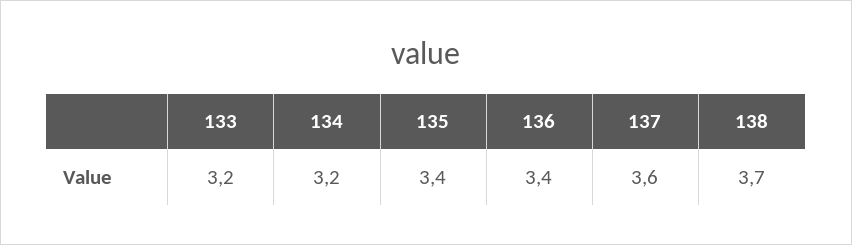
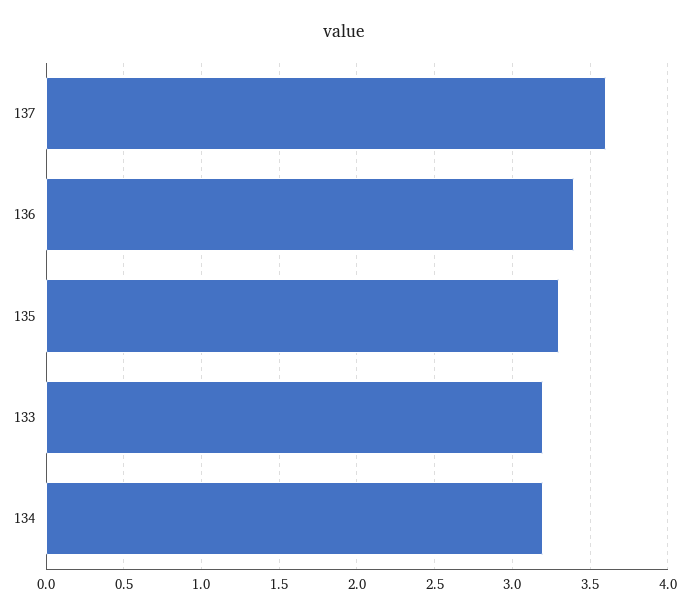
  {
    "133": 3.2,
    "134": 3.2,
-   "135": 3.4,
+   "135": 3.3,
    "136": 3.4,
-   "137": 3.6,
+   "137": 3.6
-   "138": 3.7
  }

